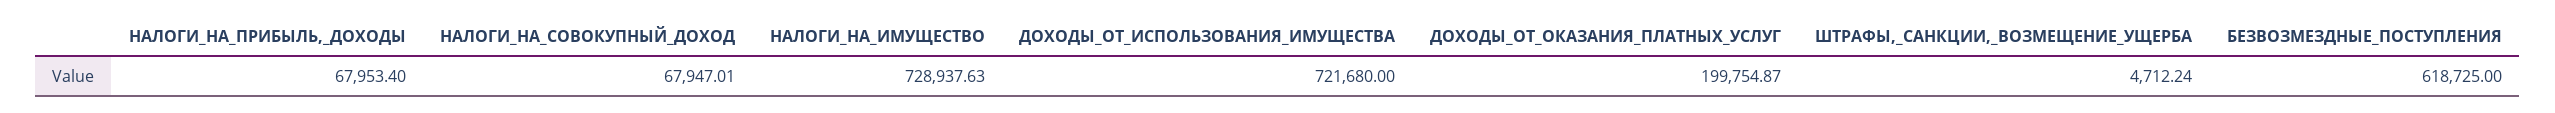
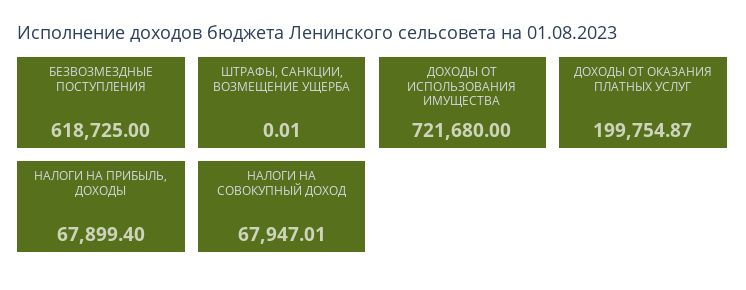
  {
-   "НАЛОГИ_НА_ПРИБЫЛЬ,_ДОХОДЫ": 67953.4,
+   "НАЛОГИ_НА_ПРИБЫЛЬ,_ДОХОДЫ": 67899.4,
    "НАЛОГИ_НА_СОВОКУПНЫЙ_ДОХОД": 67947.01,
-   "НАЛОГИ_НА_ИМУЩЕСТВО": 728937.63,
    "ДОХОДЫ_ОТ_ИСПОЛЬЗОВАНИЯ_ИМУЩЕСТВА": 721680,
    "ДОХОДЫ_ОТ_ОКАЗАНИЯ_ПЛАТНЫХ_УСЛУГ": 199754.87,
-   "ШТРАФЫ,_САНКЦИИ,_ВОЗМЕЩЕНИЕ_УЩЕРБА": 4712.24,
+   "ШТРАФЫ,_САНКЦИИ,_ВОЗМЕЩЕНИЕ_УЩЕРБА": 0.01,
    "БЕЗВОЗМЕЗДНЫЕ_ПОСТУПЛЕНИЯ": 618725
  }

